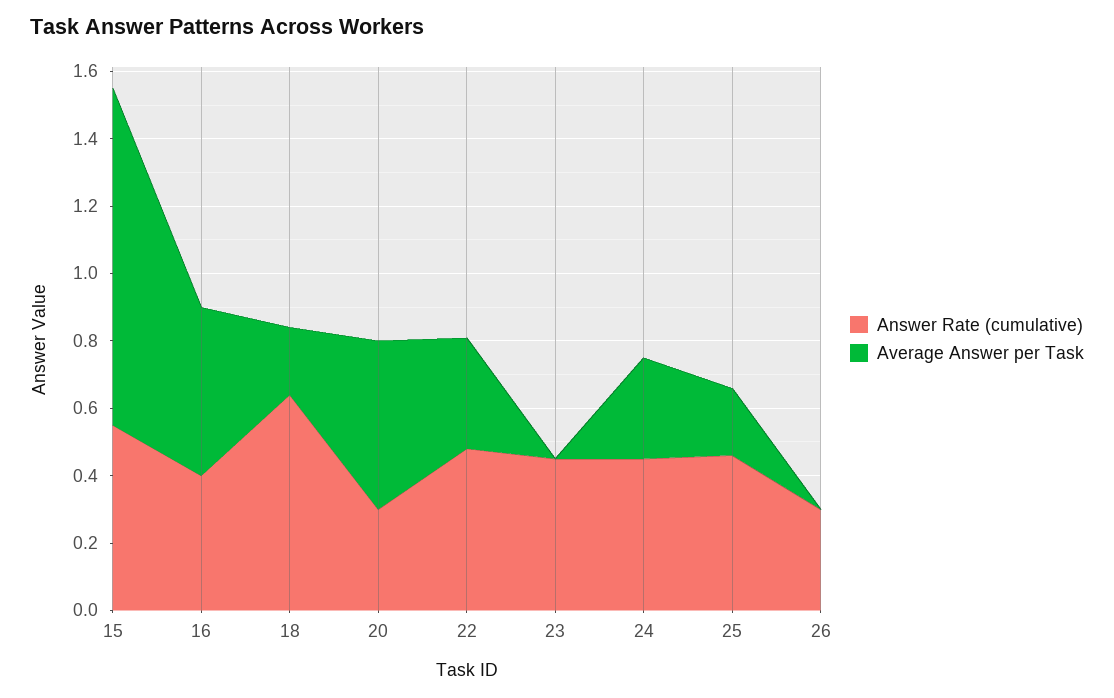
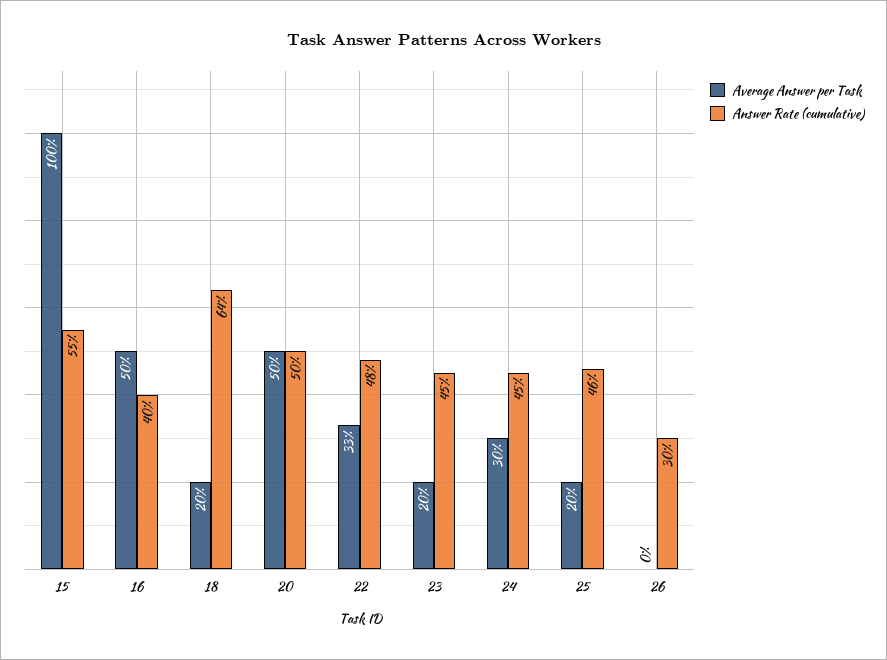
  {
    "Answer Rate (cumulative)": {
      "15": 0.55,
      "16": 0.4,
      "18": 0.64,
-     "20": 0.3,
+     "20": 0.5,
      "22": 0.48,
      "23": 0.45,
      "24": 0.45,
      "25": 0.46,
      "26": 0.3
    },
    "Average Answer per Task": {
      "15": 1,
      "16": 0.5,
      "18": 0.2,
      "20": 0.5,
      "22": 0.33,
-     "23": 0,
+     "23": 0.2,
      "24": 0.3,
      "25": 0.2,
      "26": 0
    }
  }

